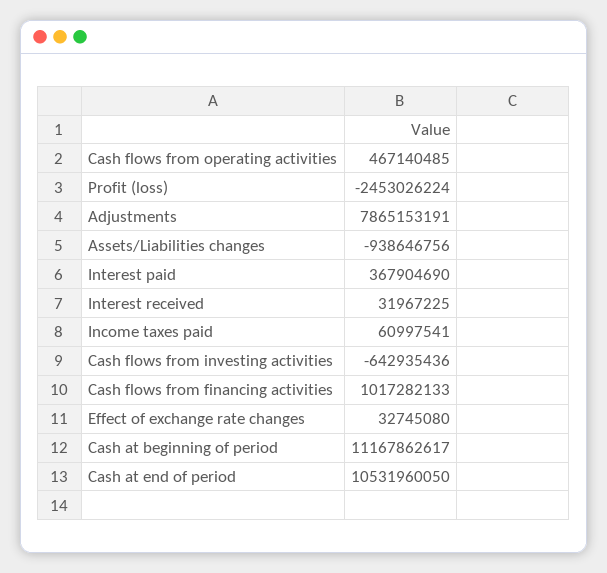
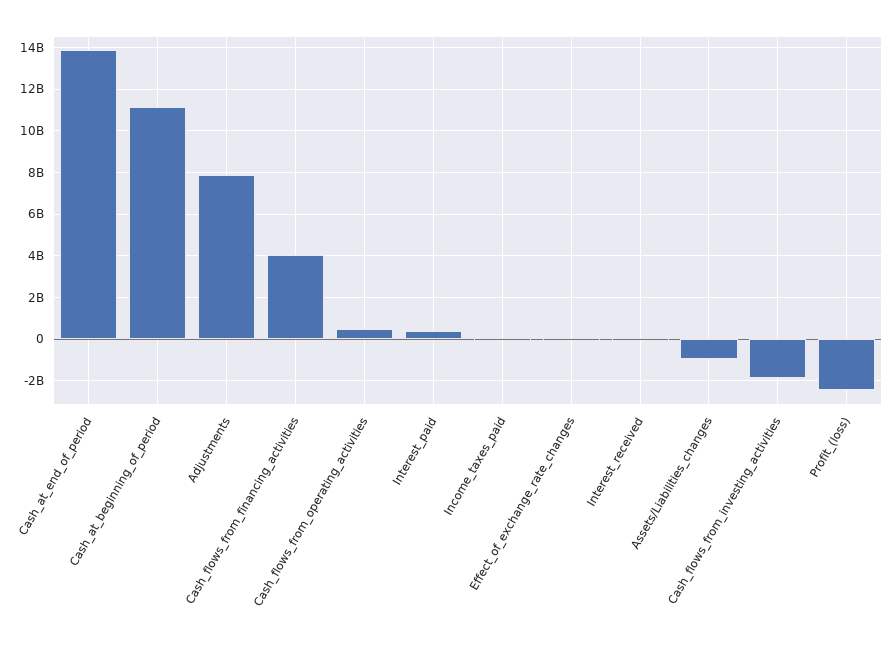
  {
    "Cash flows from operating activities": 467140485,
    "Profit (loss)": -2453026224,
    "Adjustments": 7865153191,
    "Assets/Liabilities changes": -938646756,
    "Interest paid": 367904690,
    "Interest received": 31967225,
    "Income taxes paid": 60997541,
-   "Cash flows from investing activities": -642935436,
+   "Cash flows from investing activities": -2000000000,
-   "Cash flows from financing activities": 1017282133,
+   "Cash flows from financing activities": 4000000000,
    "Effect of exchange rate changes": 32745080,
    "Cash at beginning of period": 11167862617,
-   "Cash at end of period": 10531960050
+   "Cash at end of period": 14000000000
  }

